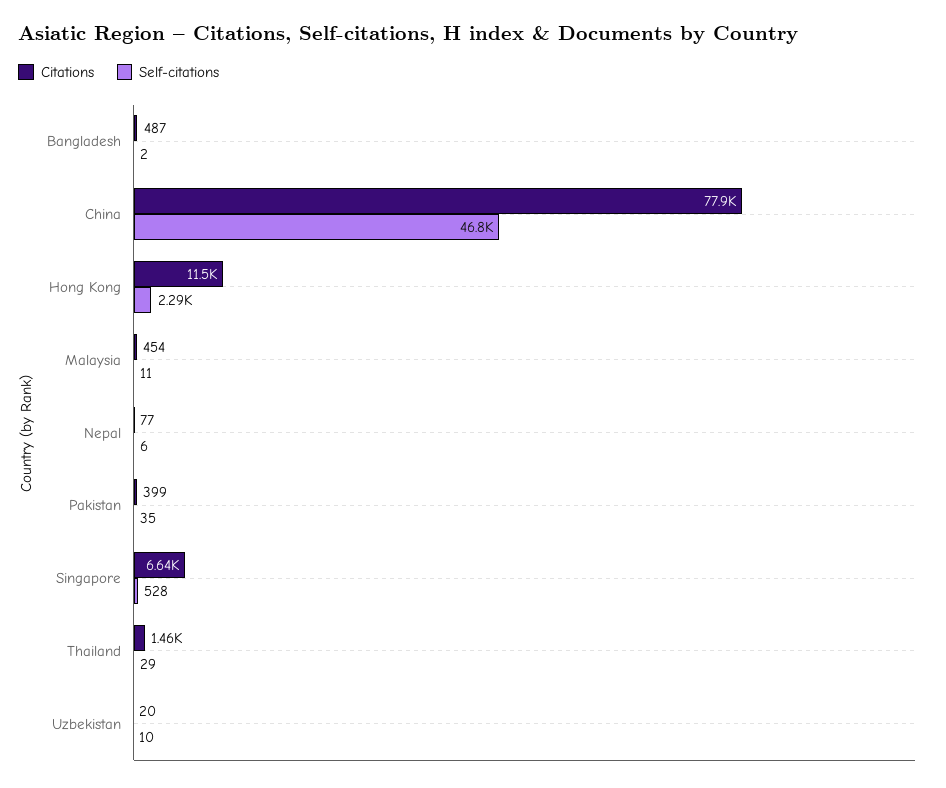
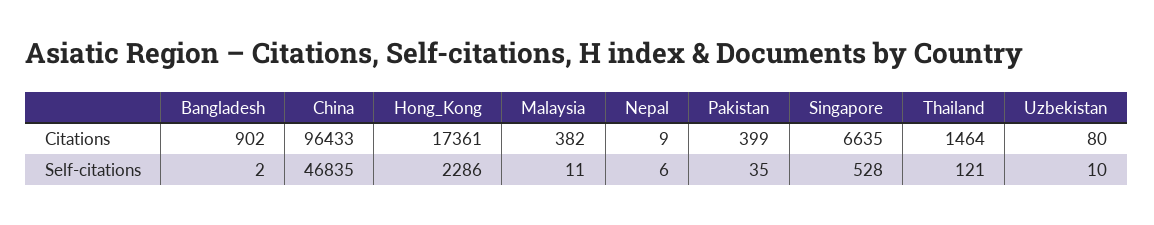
  {
    "Citations": {
-     "Bangladesh": 487,
+     "Bangladesh": 902,
-     "China": 77900,
+     "China": 96433,
-     "Hong Kong": 11500,
+     "Hong Kong": 17361,
-     "Malaysia": 454,
+     "Malaysia": 382,
-     "Nepal": 77,
+     "Nepal": 9,
      "Pakistan": 399,
      "Singapore": 6635,
      "Thailand": 1464,
-     "Uzbekistan": 20
+     "Uzbekistan": 80
    },
    "Self-citations": {
      "Bangladesh": 2,
      "China": 46835,
      "Hong Kong": 2286,
      "Malaysia": 11,
      "Nepal": 6,
      "Pakistan": 35,
      "Singapore": 528,
-     "Thailand": 29,
+     "Thailand": 121,
      "Uzbekistan": 10
    }
  }

